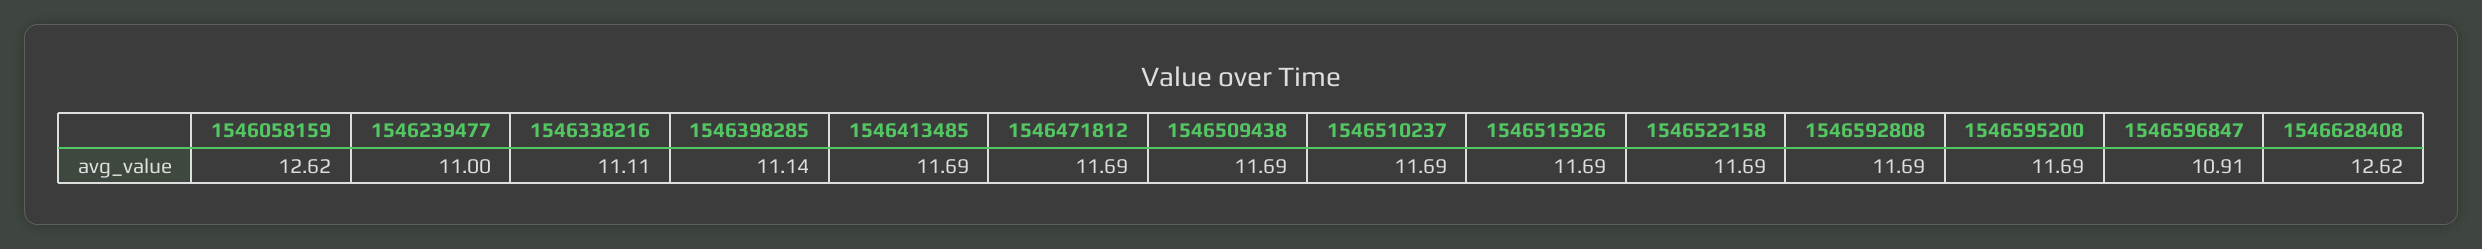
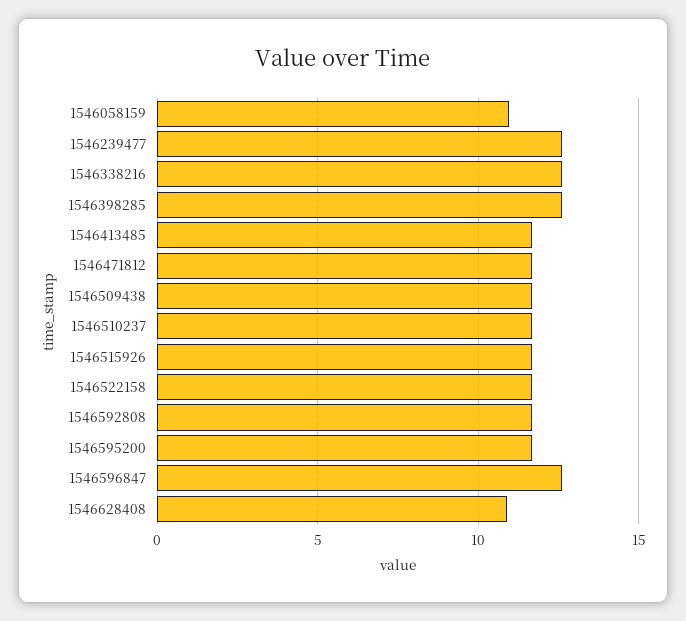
  {
-   "1546058159": 12.62,
+   "1546058159": 11,
-   "1546239477": 11,
+   "1546239477": 12.5,
-   "1546338216": 11.11,
+   "1546338216": 12.5,
-   "1546398285": 11.14,
+   "1546398285": 12.5,
    "1546413485": 11.69,
    "1546471812": 11.69,
    "1546509438": 11.69,
    "1546510237": 11.69,
    "1546515926": 11.69,
    "1546522158": 11.69,
    "1546592808": 11.69,
    "1546595200": 11.69,
-   "1546596847": 10.91,
+   "1546596847": 12.5,
-   "1546628408": 12.62
+   "1546628408": 11
  }

